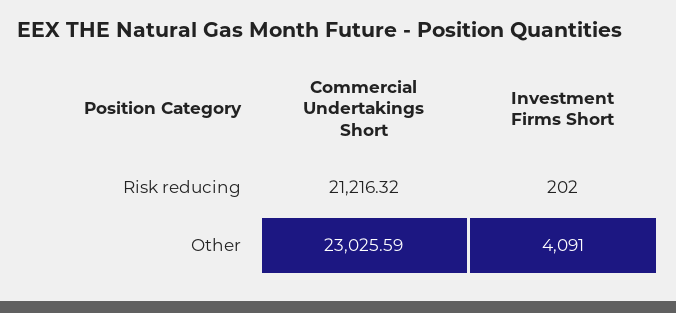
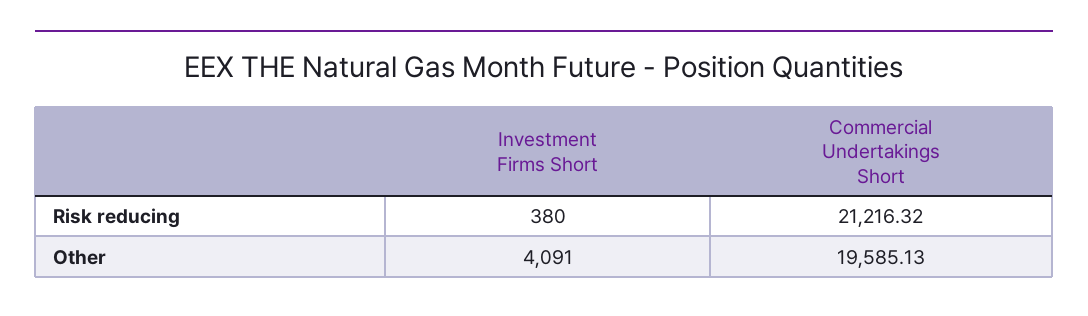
  {
    "Commercial Undertakings Short": {
      "Risk reducing": 21216.32,
-     "Other": 23025.59
+     "Other": 19585.13
    },
    "Investment Firms Short": {
-     "Risk reducing": 202,
+     "Risk reducing": 380,
      "Other": 4091
    }
  }

